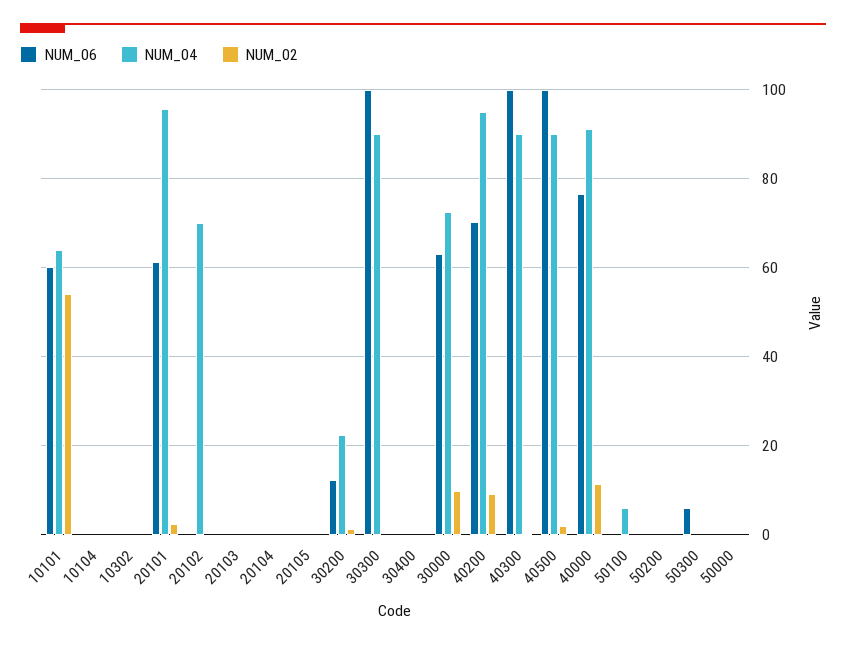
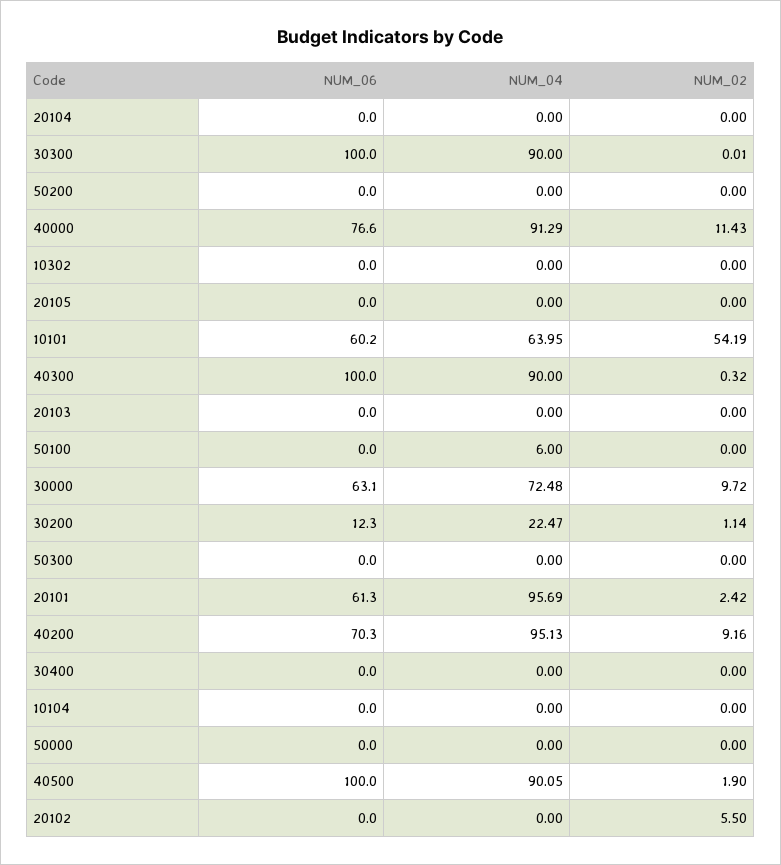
  {
    "NUM_06": {
      "10101": 60.2,
      "10104": 0,
      "10302": 0,
      "20101": 61.3,
      "20102": 0,
      "20103": 0,
      "20104": 0,
      "20105": 0,
      "30200": 12.3,
      "30300": 100,
      "30400": 0,
      "30000": 63.1,
      "40200": 70.3,
      "40300": 100,
      "40500": 100,
      "40000": 76.6,
      "50100": 0,
      "50200": 0,
-     "50300": 6,
+     "50300": 0,
      "50000": 0
    },
    "NUM_04": {
      "10101": 63.95,
      "10104": 0,
      "10302": 0,
      "20101": 95.69,
-     "20102": 70,
+     "20102": 0,
      "20103": 0,
      "20104": 0,
      "20105": 0,
      "30200": 22.47,
      "30300": 90,
      "30400": 0,
      "30000": 72.48,
      "40200": 95.13,
      "40300": 90,
      "40500": 90.05,
      "40000": 91.29,
      "50100": 6,
      "50200": 0,
      "50300": 0,
      "50000": 0
    },
    "NUM_02": {
      "10101": 54.19,
      "10104": 0,
      "10302": 0,
      "20101": 2.42,
-     "20102": 0,
+     "20102": 5.5,
      "20103": 0,
      "20104": 0,
      "20105": 0,
      "30200": 1.14,
      "30300": 0.01,
      "30400": 0,
      "30000": 9.72,
      "40200": 9.16,
      "40300": 0.32,
      "40500": 1.9,
      "40000": 11.43,
      "50100": 0,
      "50200": 0,
      "50300": 0,
      "50000": 0
    }
  }

